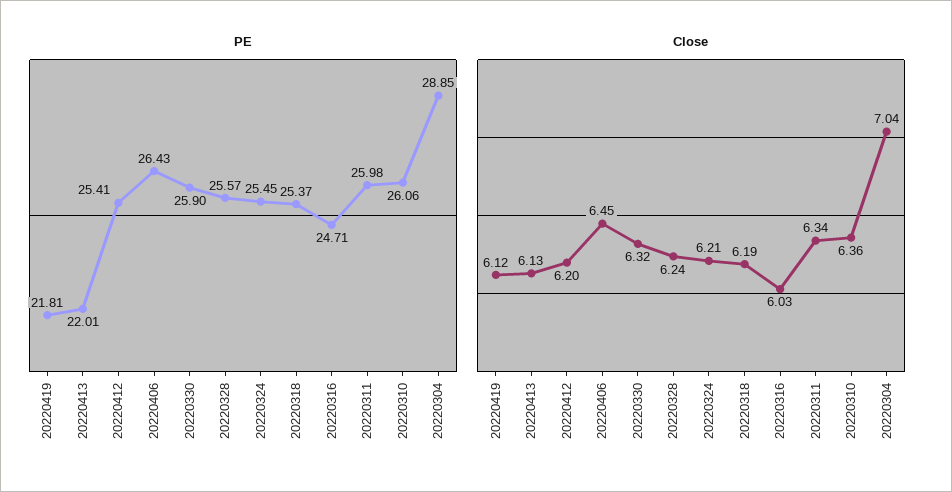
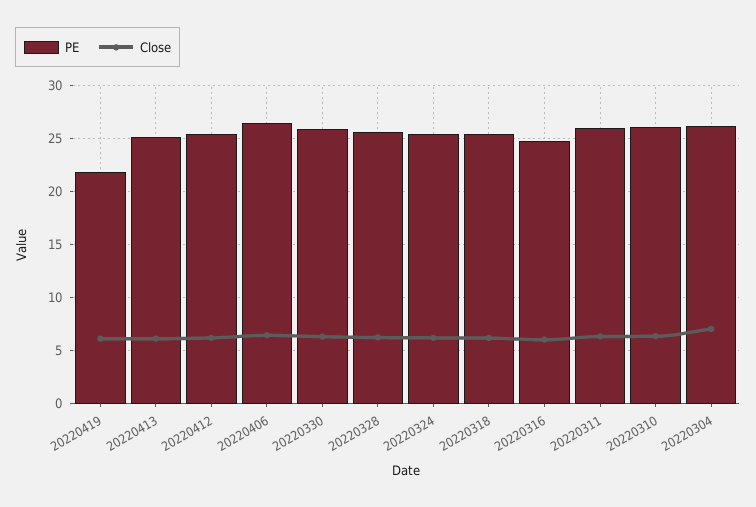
  {
    "PE": {
      "20220419": 21.81,
-     "20220413": 22.01,
+     "20220413": 25,
      "20220412": 25.41,
      "20220406": 26.43,
      "20220330": 25.9,
      "20220328": 25.57,
      "20220324": 25.45,
      "20220318": 25.37,
      "20220316": 24.71,
      "20220311": 25.98,
      "20220310": 26.06,
-     "20220304": 28.85
+     "20220304": 26
    },
    "Close": {
      "20220419": 6.12,
      "20220413": 6.13,
      "20220412": 6.2,
      "20220406": 6.45,
      "20220330": 6.32,
      "20220328": 6.24,
      "20220324": 6.21,
      "20220318": 6.19,
      "20220316": 6.03,
      "20220311": 6.34,
      "20220310": 6.36,
      "20220304": 7.04
    }
  }

